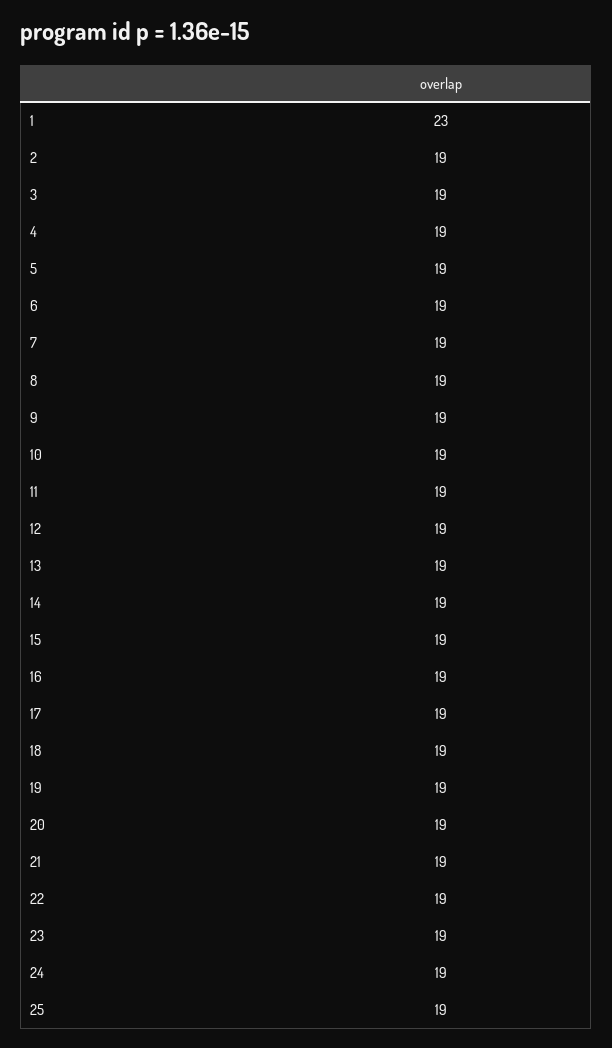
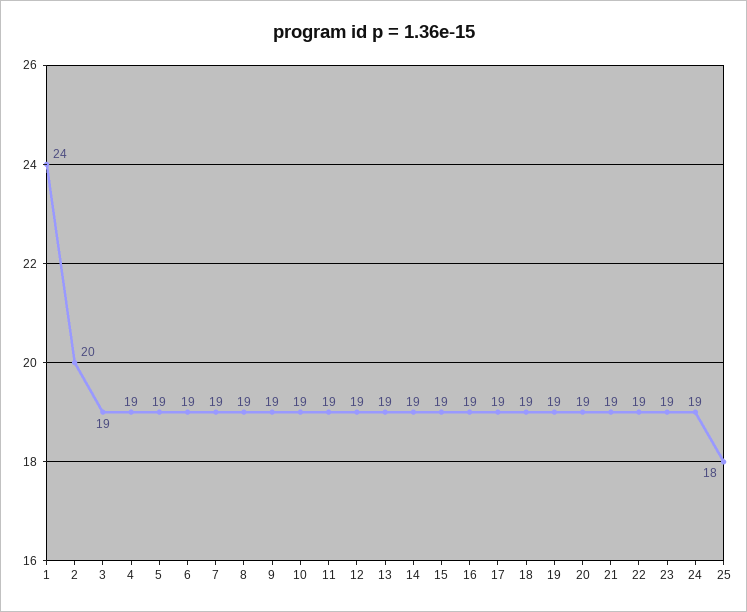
  {
-   "1": 23,
+   "1": 24,
-   "2": 19,
+   "2": 20,
    "3": 19,
    "4": 19,
    "5": 19,
    "6": 19,
    "7": 19,
    "8": 19,
    "9": 19,
    "10": 19,
    "11": 19,
    "12": 19,
    "13": 19,
    "14": 19,
    "15": 19,
    "16": 19,
    "17": 19,
    "18": 19,
    "19": 19,
    "20": 19,
    "21": 19,
    "22": 19,
    "23": 19,
    "24": 19,
-   "25": 19
+   "25": 18
  }

